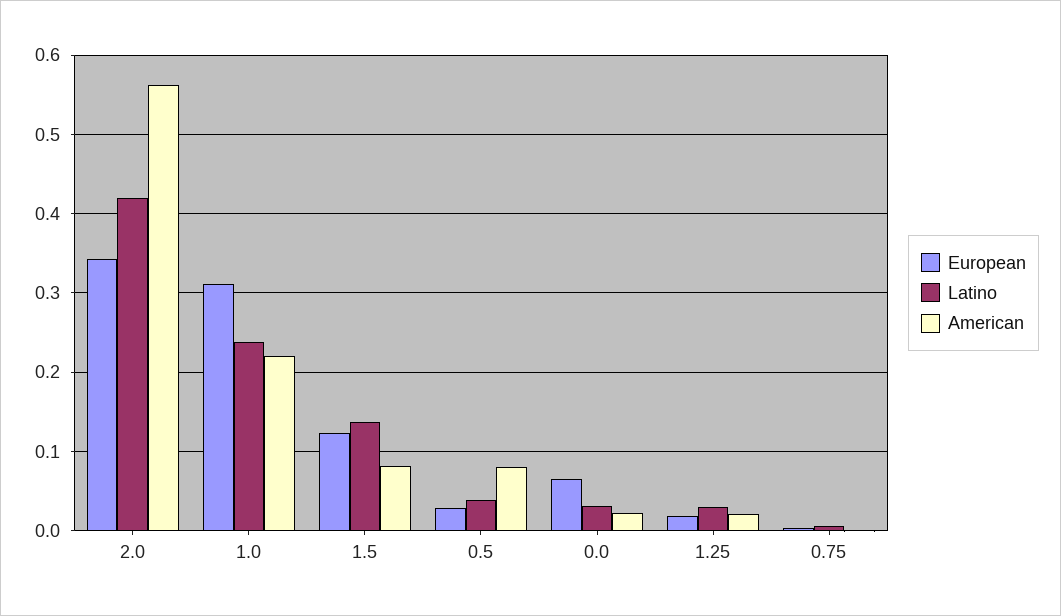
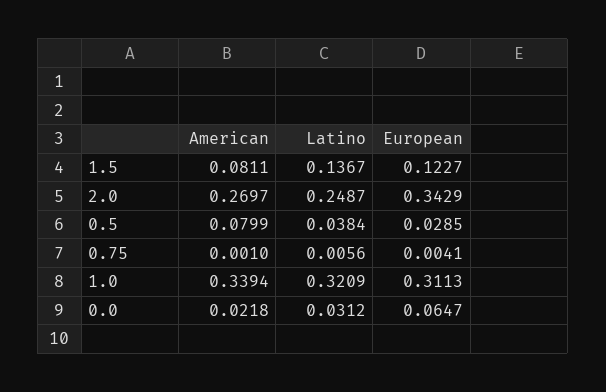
  {
    "European": {
      "2.0": 0.3429,
      "1.0": 0.3113,
      "1.5": 0.1227,
      "0.5": 0.0285,
      "0.0": 0.0647,
-     "1.25": 0.02,
      "0.75": 0.0041
    },
    "Latino": {
-     "2.0": 0.42,
+     "2.0": 0.2487,
-     "1.0": 0.24,
+     "1.0": 0.3209,
      "1.5": 0.1367,
      "0.5": 0.0384,
      "0.0": 0.0312,
-     "1.25": 0.03,
      "0.75": 0.0056
    },
    "American": {
-     "2.0": 0.56,
+     "2.0": 0.2697,
-     "1.0": 0.22,
+     "1.0": 0.3394,
      "1.5": 0.0811,
      "0.5": 0.0799,
      "0.0": 0.0218,
-     "1.25": 0.02,
      "0.75": 0.001
    }
  }

